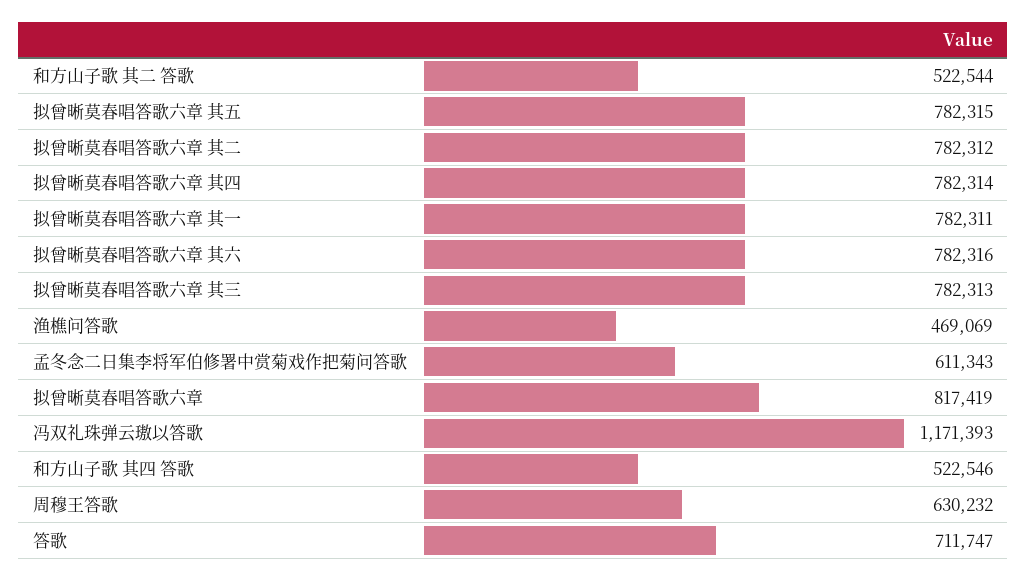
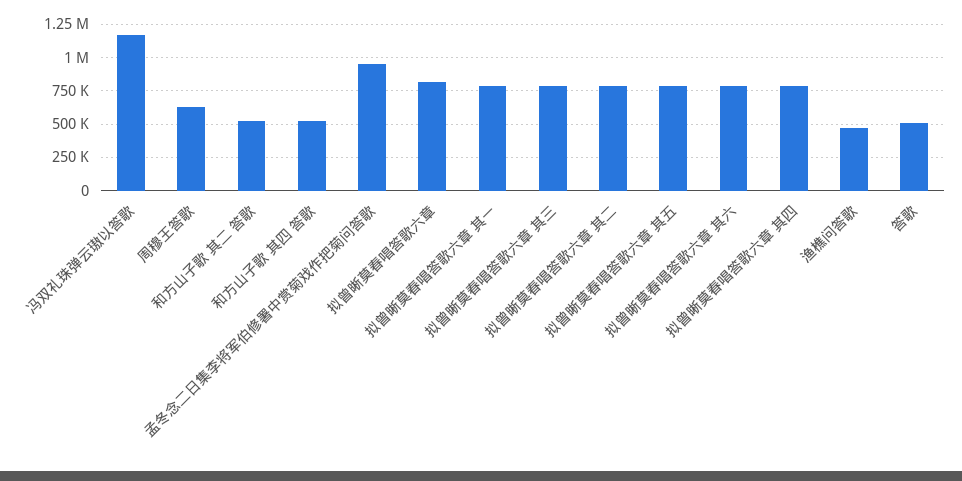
  {
    "和方山子歌 其二 答歌": 522544,
    "拟曾晰莫春唱答歌六章 其五": 782315,
    "拟曾晰莫春唱答歌六章 其二": 782312,
    "拟曾晰莫春唱答歌六章 其四": 782314,
    "拟曾晰莫春唱答歌六章 其一": 782311,
    "拟曾晰莫春唱答歌六章 其六": 782316,
    "拟曾晰莫春唱答歌六章 其三": 782313,
    "渔樵问答歌": 469069,
-   "孟冬念二日集李将军伯修署中赏菊戏作把菊问答歌": 611343,
+   "孟冬念二日集李将军伯修署中赏菊戏作把菊问答歌": 950000,
    "拟曾晰莫春唱答歌六章": 817419,
    "冯双礼珠弹云璈以答歌": 1171393,
    "和方山子歌 其四 答歌": 522546,
    "周穆王答歌": 630232,
-   "答歌": 711747
+   "答歌": 500000
  }

